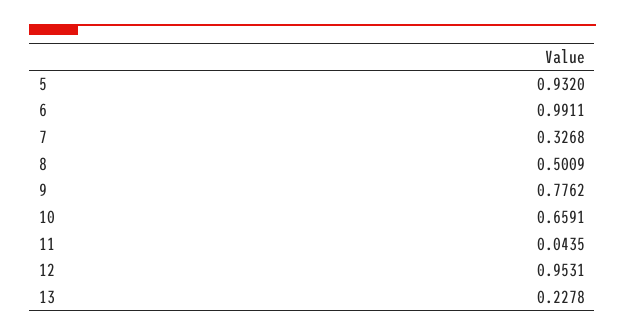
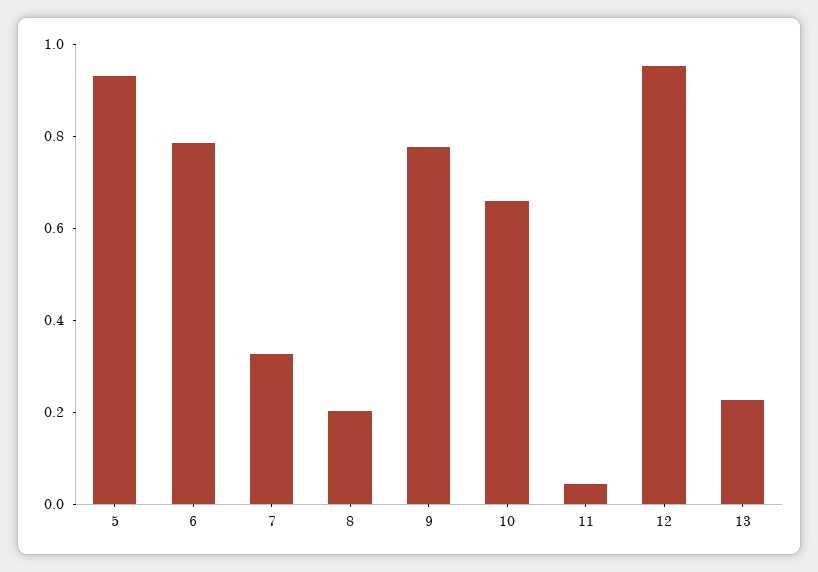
  {
    "5": 0.932,
-   "6": 0.9911,
+   "6": 0.8,
    "7": 0.3268,
-   "8": 0.5009,
+   "8": 0.2,
    "9": 0.7762,
    "10": 0.6591,
    "11": 0.0435,
    "12": 0.9531,
    "13": 0.2278
  }

